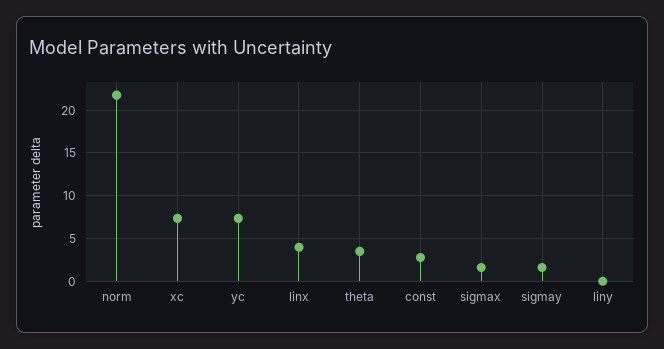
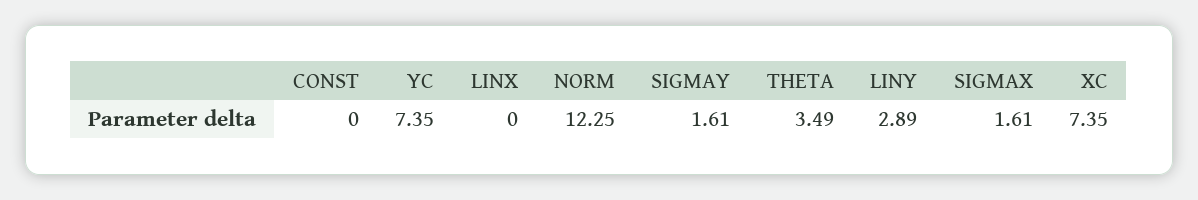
  {
-   "norm": 22,
+   "norm": 12.25,
    "xc": 7.35,
    "yc": 7.35,
-   "linx": 4,
+   "linx": 0,
    "theta": 3.49,
-   "const": 3,
+   "const": 0,
    "sigmax": 1.61,
    "sigmay": 1.61,
-   "liny": 0
+   "liny": 2.89
  }

